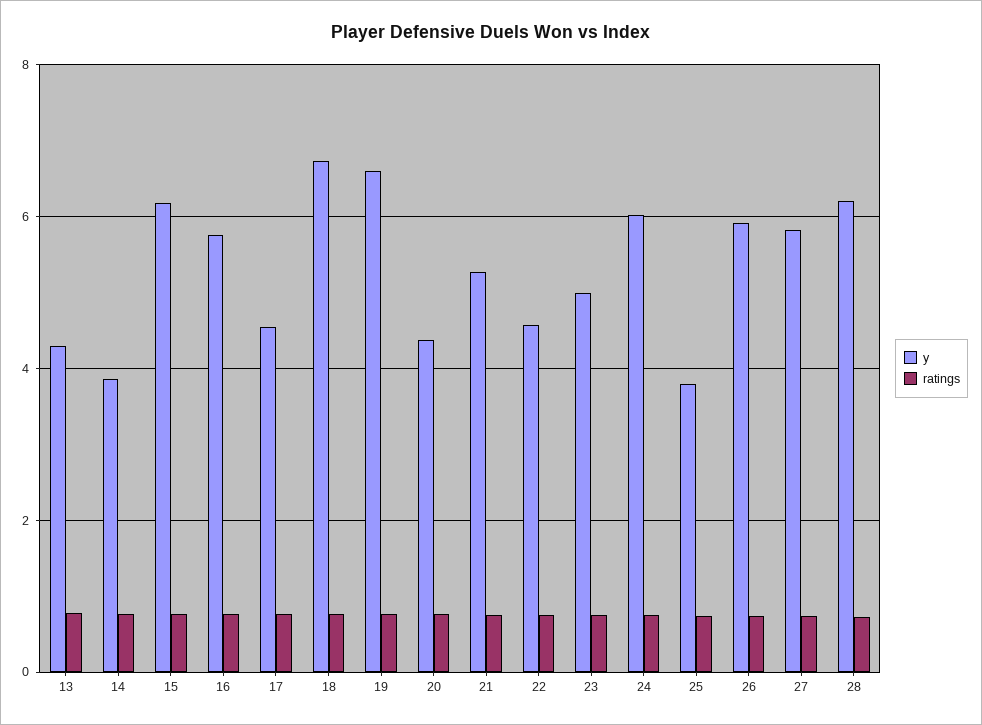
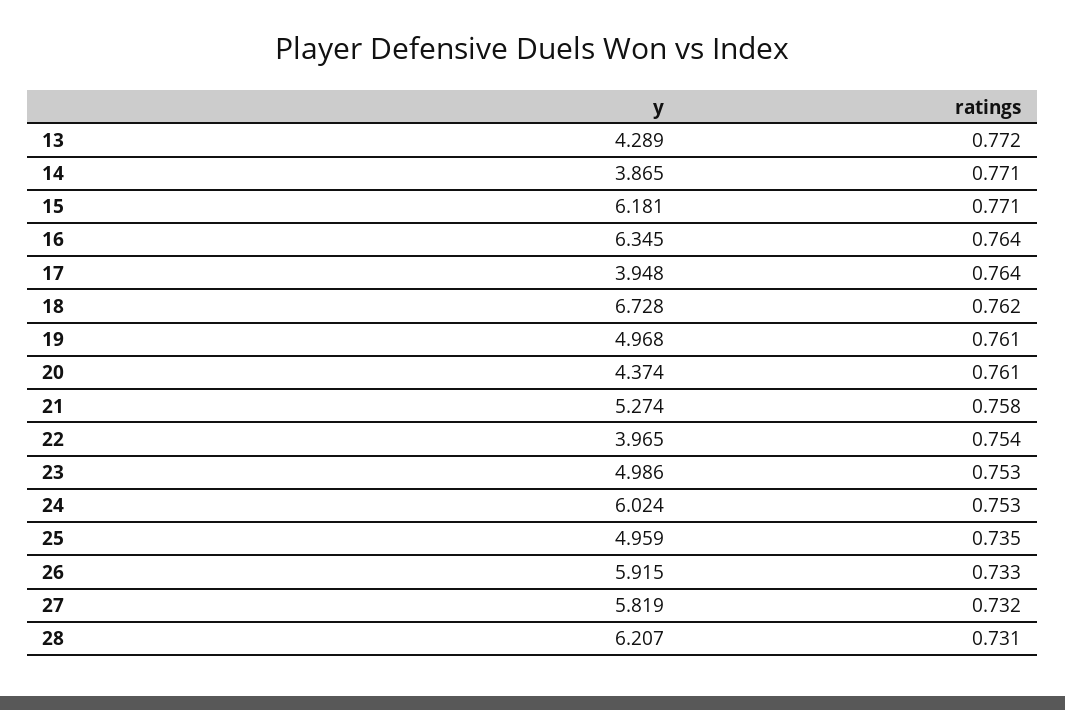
  {
    "y": {
      "13": 4.289,
      "14": 3.865,
      "15": 6.181,
-     "16": 5.8,
+     "16": 6.345,
-     "17": 4.6,
+     "17": 3.948,
      "18": 6.728,
-     "19": 6.6,
+     "19": 4.968,
      "20": 4.374,
      "21": 5.274,
-     "22": 4.6,
+     "22": 3.965,
      "23": 4.986,
      "24": 6.024,
-     "25": 3.8,
+     "25": 4.959,
      "26": 5.915,
      "27": 5.819,
      "28": 6.207
    },
    "ratings": {
      "13": 0.772,
      "14": 0.771,
      "15": 0.771,
      "16": 0.764,
      "17": 0.764,
      "18": 0.762,
      "19": 0.761,
      "20": 0.761,
      "21": 0.758,
      "22": 0.754,
      "23": 0.753,
      "24": 0.753,
      "25": 0.735,
      "26": 0.733,
      "27": 0.732,
      "28": 0.731
    }
  }

